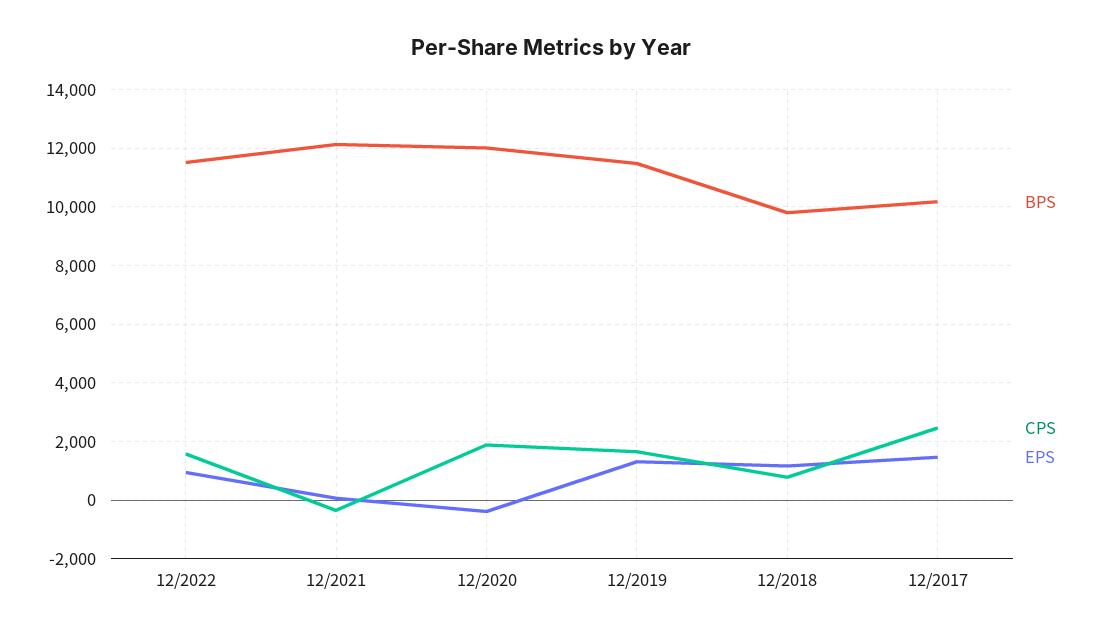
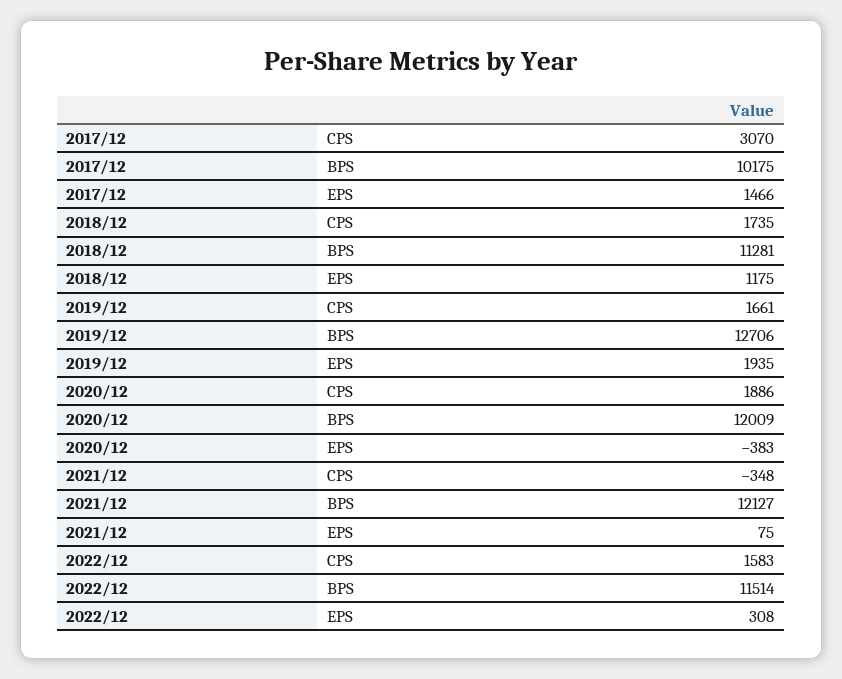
  {
    "BPS": {
      "12/2022": 11514,
      "12/2021": 12127,
      "12/2020": 12009,
-     "12/2019": 11500,
+     "12/2019": 12706,
-     "12/2018": 9750,
+     "12/2018": 11281,
      "12/2017": 10175
    },
    "CPS": {
      "12/2022": 1583,
      "12/2021": -348,
      "12/2020": 1886,
      "12/2019": 1661,
-     "12/2018": 750,
+     "12/2018": 1735,
-     "12/2017": 2500
+     "12/2017": 3070
    },
    "EPS": {
-     "12/2022": 1000,
+     "12/2022": 308,
      "12/2021": 75,
      "12/2020": -383,
-     "12/2019": 1250,
+     "12/2019": 1935,
      "12/2018": 1175,
      "12/2017": 1466
    }
  }

